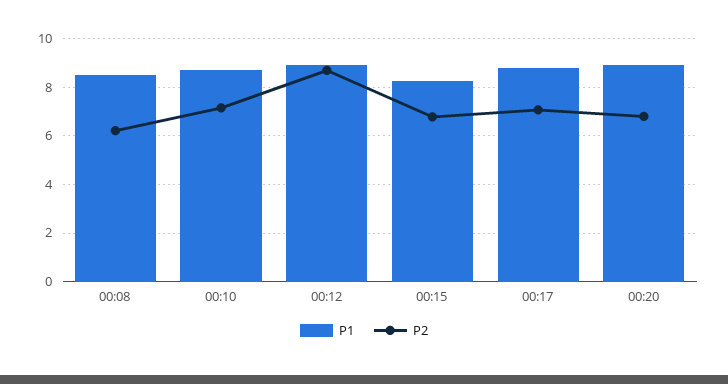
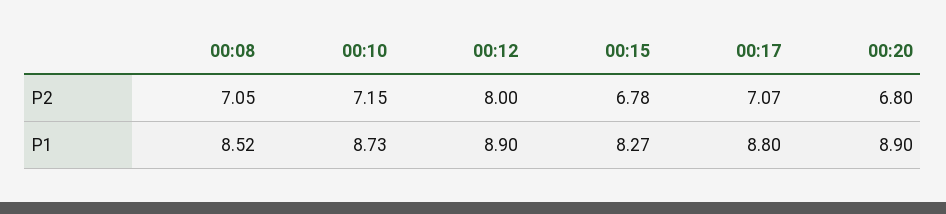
  {
    "P1": {
      "00:08": 8.52,
      "00:10": 8.73,
      "00:12": 8.9,
      "00:15": 8.27,
      "00:17": 8.8,
      "00:20": 8.9
    },
    "P2": {
-     "00:08": 6.25,
+     "00:08": 7.05,
      "00:10": 7.15,
-     "00:12": 8.75,
+     "00:12": 8,
      "00:15": 6.78,
      "00:17": 7.07,
      "00:20": 6.8
    }
  }

